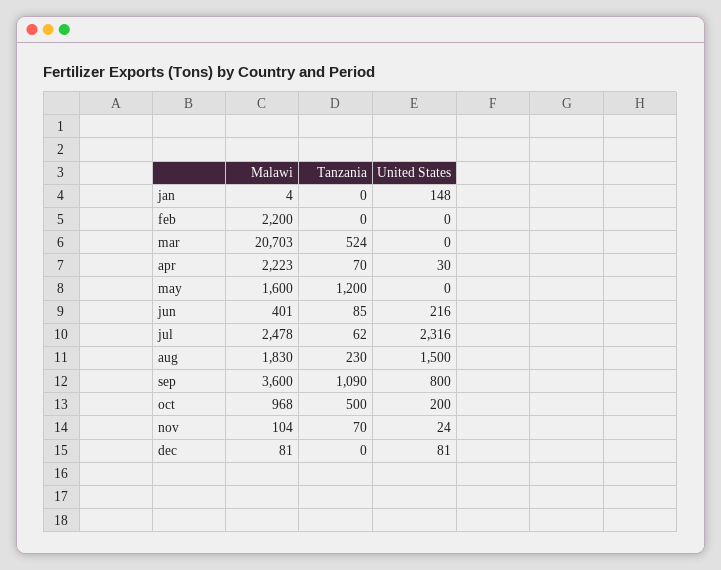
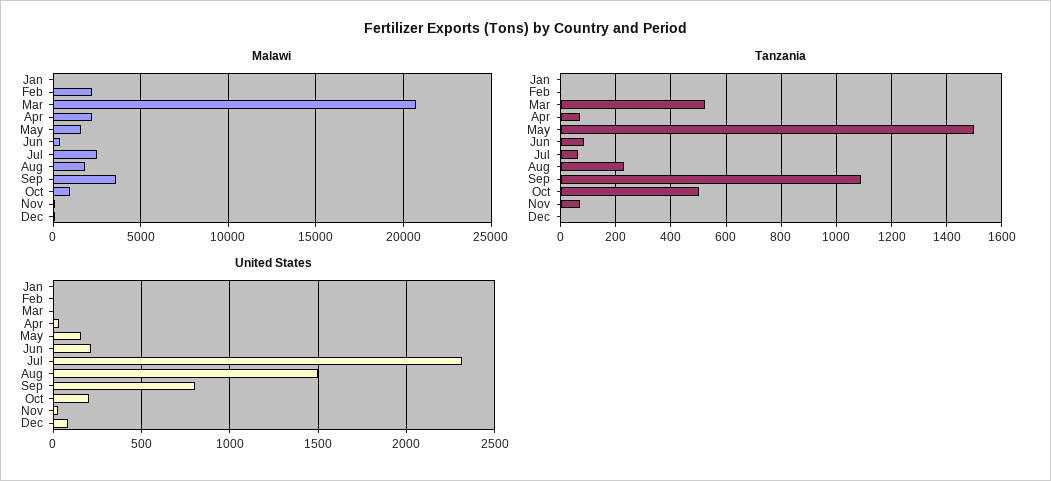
  {
    "Malawi": {
      "jan": 4,
      "feb": 2200,
      "mar": 20703,
      "apr": 2223,
      "may": 1600,
      "jun": 401,
      "jul": 2478,
      "aug": 1830,
      "sep": 3600,
      "oct": 968,
      "nov": 104,
      "dec": 81
    },
    "Tanzania": {
      "jan": 0,
      "feb": 0,
      "mar": 524,
      "apr": 70,
-     "may": 1200,
+     "may": 1500,
      "jun": 85,
      "jul": 62,
      "aug": 230,
      "sep": 1090,
      "oct": 500,
      "nov": 70,
      "dec": 0
    },
    "United States": {
-     "jan": 148,
+     "jan": 0,
      "feb": 0,
      "mar": 0,
      "apr": 30,
-     "may": 0,
+     "may": 150,
      "jun": 216,
      "jul": 2316,
      "aug": 1500,
      "sep": 800,
      "oct": 200,
      "nov": 24,
      "dec": 81
    }
  }

